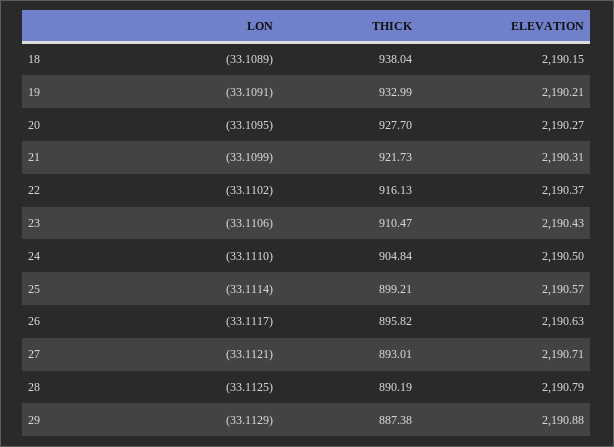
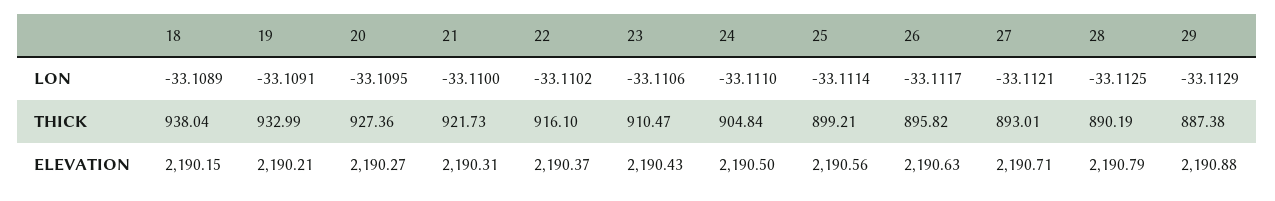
  {
    "LON": {
      "18": -33.1089,
      "19": -33.1091,
      "20": -33.1095,
-     "21": -33.1099,
+     "21": -33.11,
      "22": -33.1102,
      "23": -33.1106,
      "24": -33.111,
      "25": -33.1114,
      "26": -33.1117,
      "27": -33.1121,
      "28": -33.1125,
      "29": -33.1129
    },
    "THICK": {
      "18": 938.04,
      "19": 932.99,
-     "20": 927.7,
+     "20": 927.36,
      "21": 921.73,
-     "22": 916.13,
+     "22": 916.1,
      "23": 910.47,
      "24": 904.84,
      "25": 899.21,
      "26": 895.82,
      "27": 893.01,
      "28": 890.19,
      "29": 887.38
    },
    "ELEVATION": {
      "18": 2190.15,
      "19": 2190.21,
      "20": 2190.27,
      "21": 2190.31,
      "22": 2190.37,
      "23": 2190.43,
      "24": 2190.5,
-     "25": 2190.57,
+     "25": 2190.56,
      "26": 2190.63,
      "27": 2190.71,
      "28": 2190.79,
      "29": 2190.88
    }
  }

